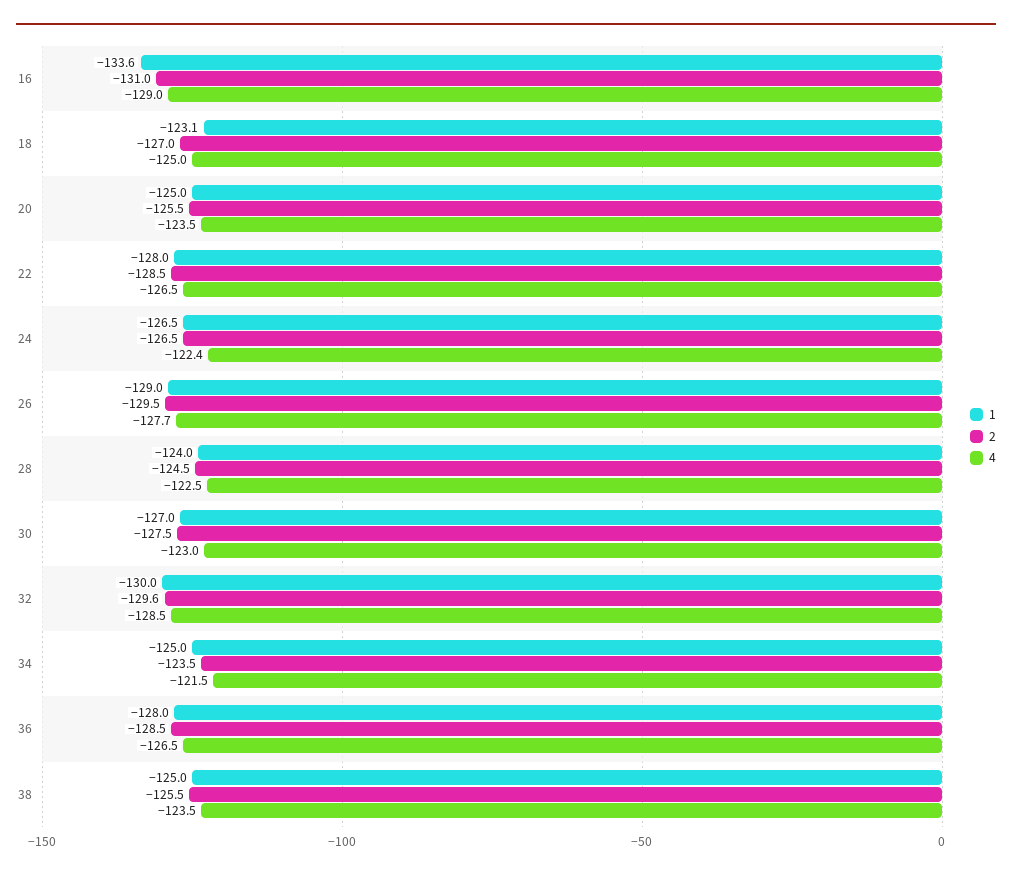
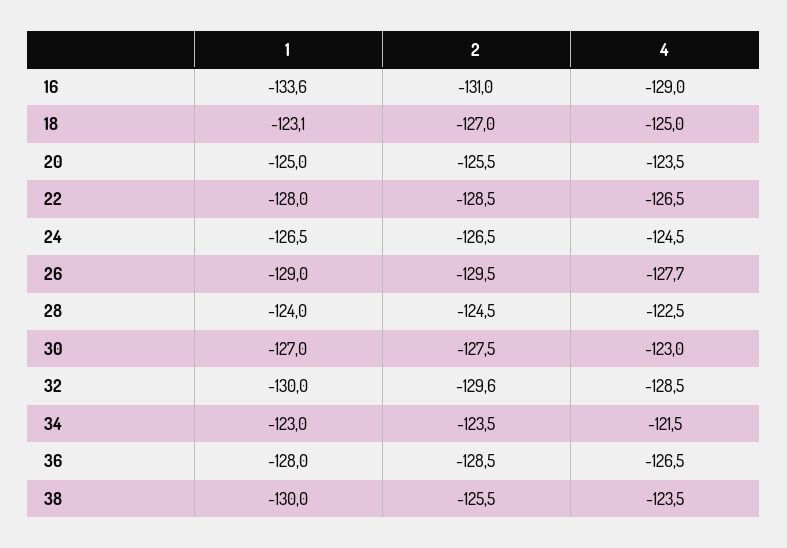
  {
    "1": {
      "16": -133.6,
      "18": -123.1,
      "20": -125,
      "22": -128,
      "24": -126.5,
      "26": -129,
      "28": -124,
      "30": -127,
      "32": -130,
-     "34": -125,
+     "34": -123,
      "36": -128,
-     "38": -125
+     "38": -130
    },
    "2": {
      "16": -131,
      "18": -127,
      "20": -125.5,
      "22": -128.5,
      "24": -126.5,
      "26": -129.5,
      "28": -124.5,
      "30": -127.5,
      "32": -129.6,
      "34": -123.5,
      "36": -128.5,
      "38": -125.5
    },
    "4": {
      "16": -129,
      "18": -125,
      "20": -123.5,
      "22": -126.5,
-     "24": -122.4,
+     "24": -124.5,
      "26": -127.7,
      "28": -122.5,
      "30": -123,
      "32": -128.5,
      "34": -121.5,
      "36": -126.5,
      "38": -123.5
    }
  }

